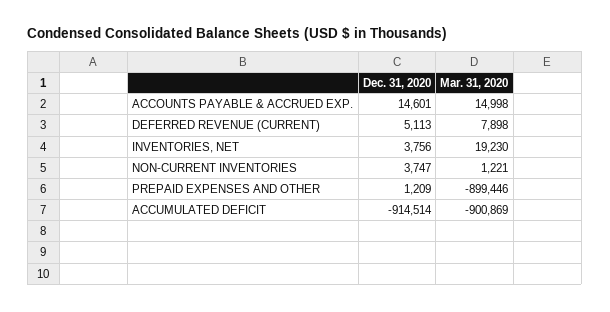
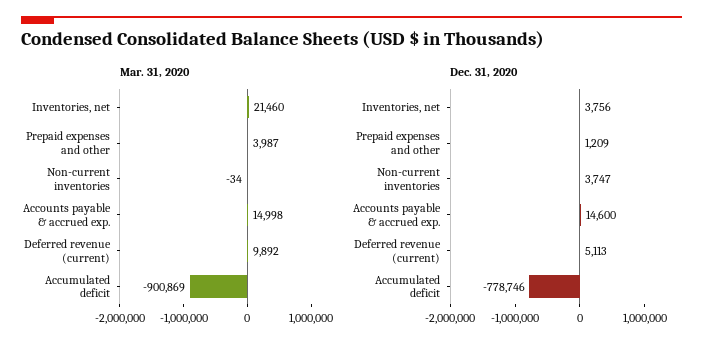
  {
    "Dec. 31, 2020": {
-     "ACCOUNTS PAYABLE & ACCRUED EXP.": 14601,
+     "ACCOUNTS PAYABLE & ACCRUED EXP.": 14600,
      "DEFERRED REVENUE (CURRENT)": 5113,
      "INVENTORIES, NET": 3756,
      "NON-CURRENT INVENTORIES": 3747,
      "PREPAID EXPENSES AND OTHER": 1209,
-     "ACCUMULATED DEFICIT": -914514
+     "ACCUMULATED DEFICIT": -778746
    },
    "Mar. 31, 2020": {
      "ACCOUNTS PAYABLE & ACCRUED EXP.": 14998,
-     "DEFERRED REVENUE (CURRENT)": 7898,
+     "DEFERRED REVENUE (CURRENT)": 9892,
-     "INVENTORIES, NET": 19230,
+     "INVENTORIES, NET": 21460,
-     "NON-CURRENT INVENTORIES": 1221,
+     "NON-CURRENT INVENTORIES": -34,
-     "PREPAID EXPENSES AND OTHER": -899446,
+     "PREPAID EXPENSES AND OTHER": 3987,
      "ACCUMULATED DEFICIT": -900869
    }
  }

